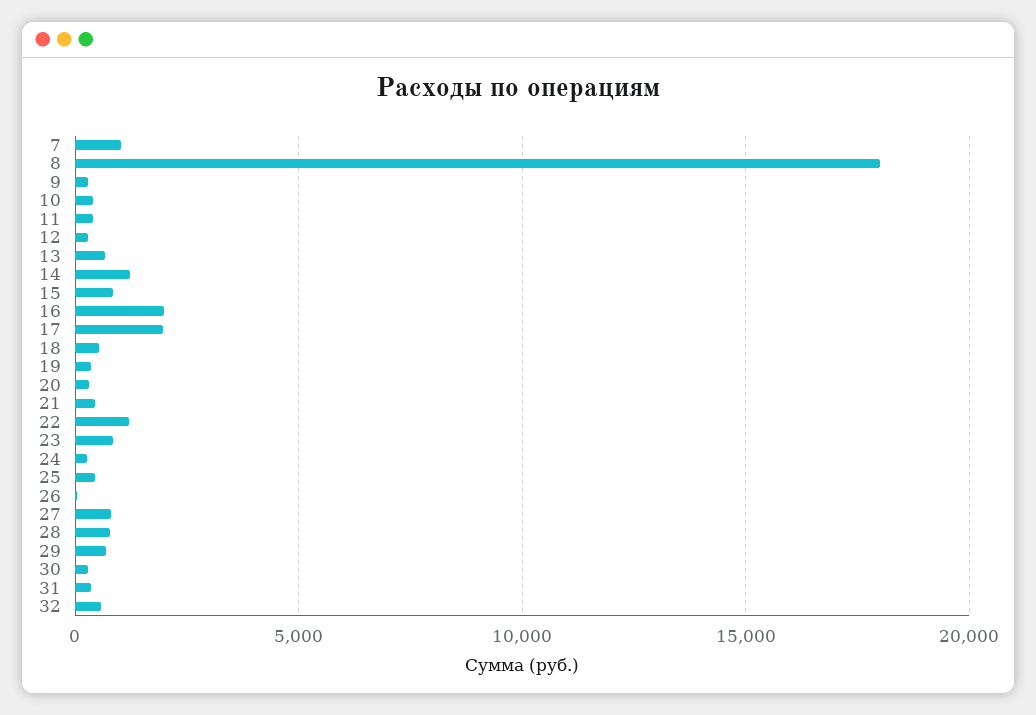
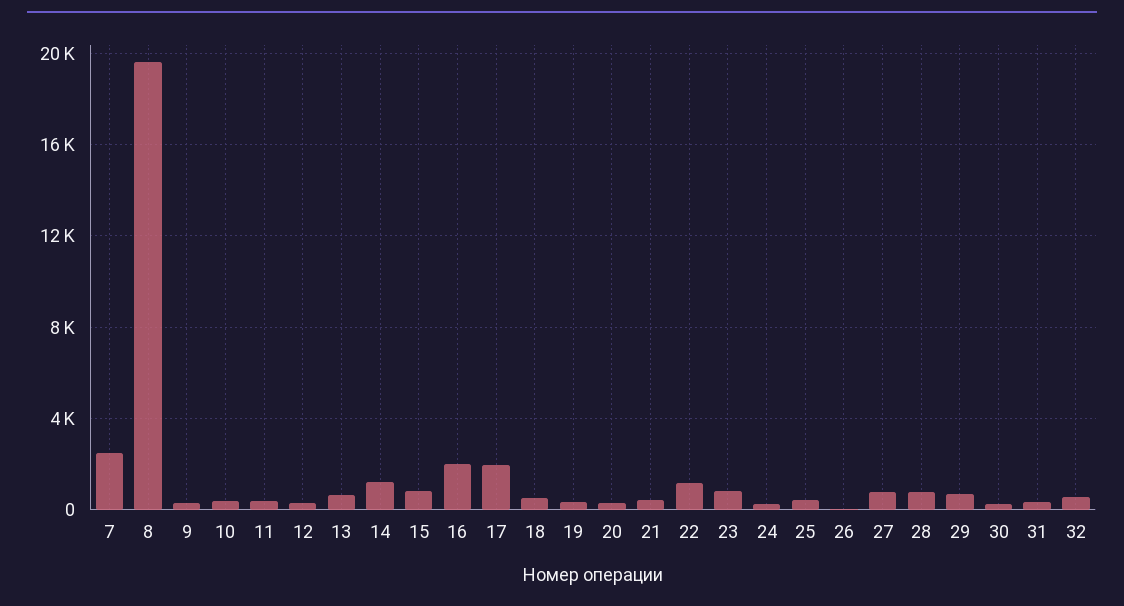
  {
-   "7": 1000,
+   "7": 2500,
-   "8": 18000,
+   "8": 19500,
    "9": 500,
    "10": 500,
    "11": 500,
    "12": 500,
    "13": 500,
    "14": 1000,
    "15": 1000,
    "16": 2000,
    "17": 2000,
    "18": 500,
    "19": 500,
    "20": 500,
    "21": 500,
    "22": 1000,
    "23": 1000,
    "24": 500,
    "25": 500,
    "26": 0,
    "27": 1000,
    "28": 1000,
    "29": 500,
    "30": 500,
    "31": 500,
    "32": 500
  }

